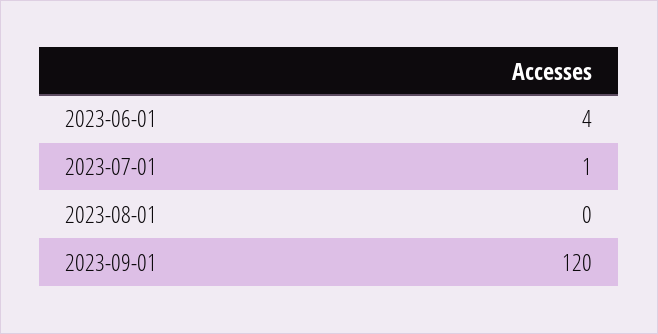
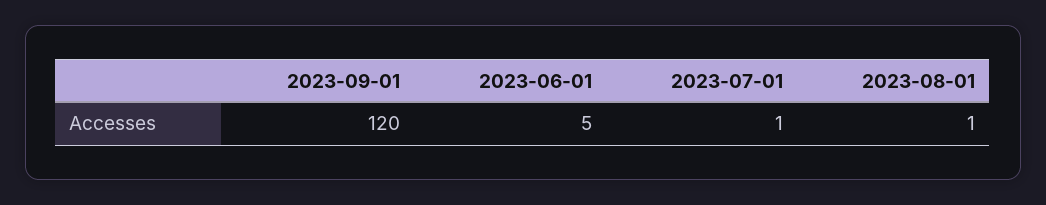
  {
-   "2023-06-01": 4,
+   "2023-06-01": 5,
    "2023-07-01": 1,
-   "2023-08-01": 0,
+   "2023-08-01": 1,
    "2023-09-01": 120
  }

